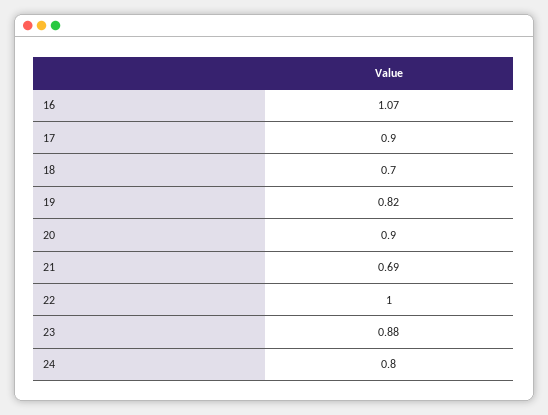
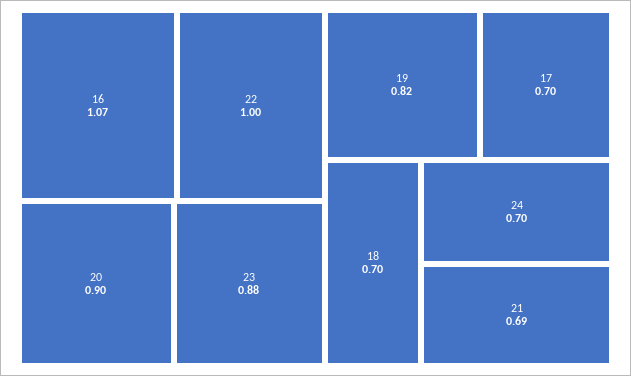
  {
    "16": 1.07,
-   "17": 0.9,
+   "17": 0.7,
    "18": 0.7,
    "19": 0.82,
    "20": 0.9,
    "21": 0.69,
    "22": 1,
    "23": 0.88,
-   "24": 0.8
+   "24": 0.7
  }

